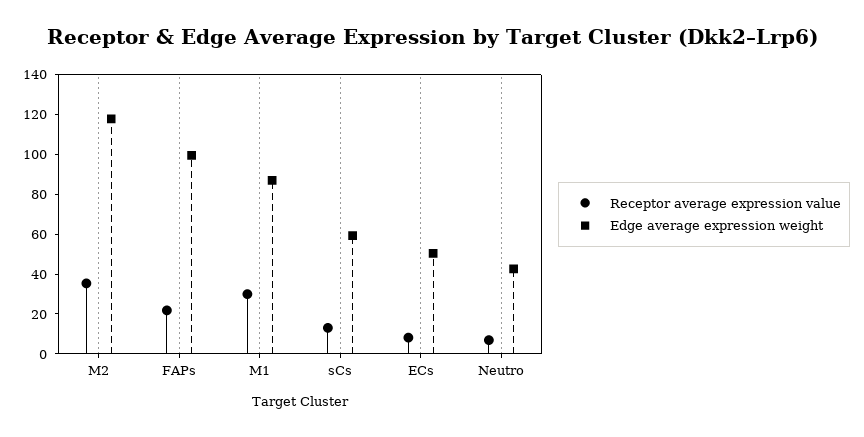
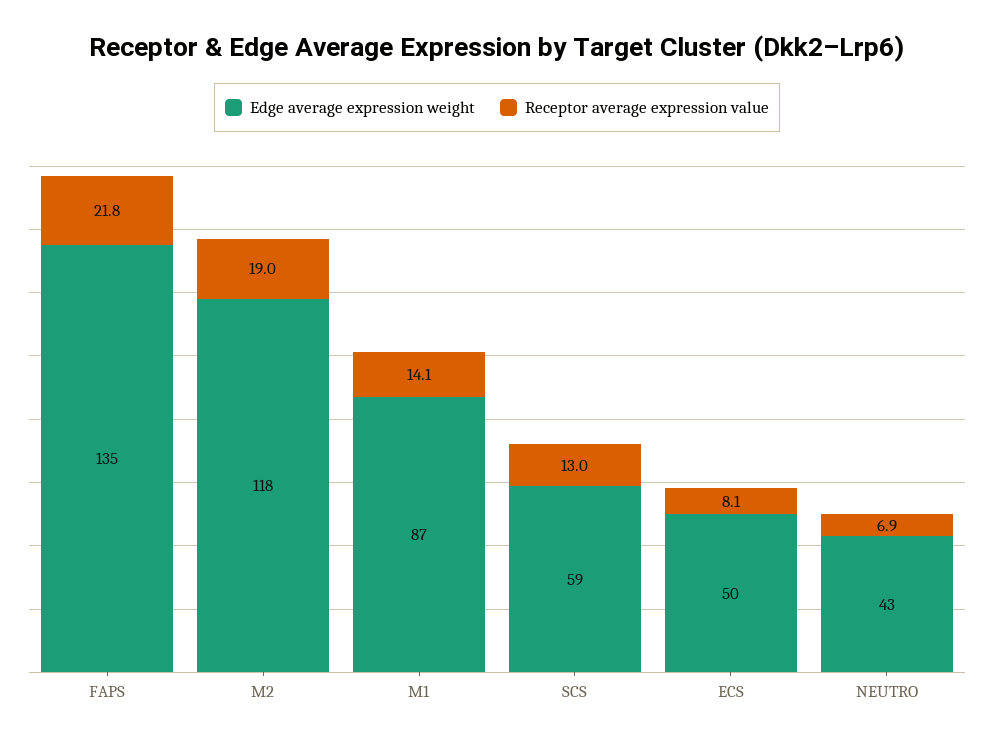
  {
    "Receptor average expression value": {
-     "M2": 35,
+     "M2": 19,
      "FAPs": 21.8,
-     "M1": 30,
+     "M1": 14.1,
      "sCs": 13,
      "ECs": 8.1,
      "Neutro": 6.9
    },
    "Edge average expression weight": {
      "M2": 118,
-     "FAPs": 100,
+     "FAPs": 135,
      "M1": 87,
      "sCs": 59,
      "ECs": 50,
      "Neutro": 43
    }
  }

